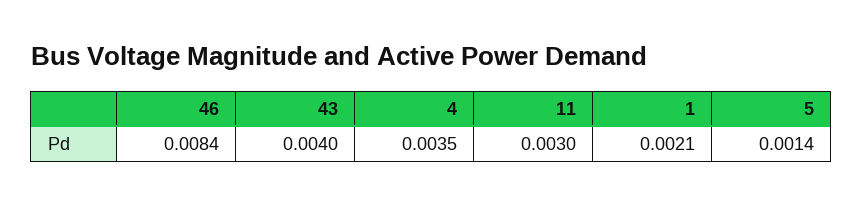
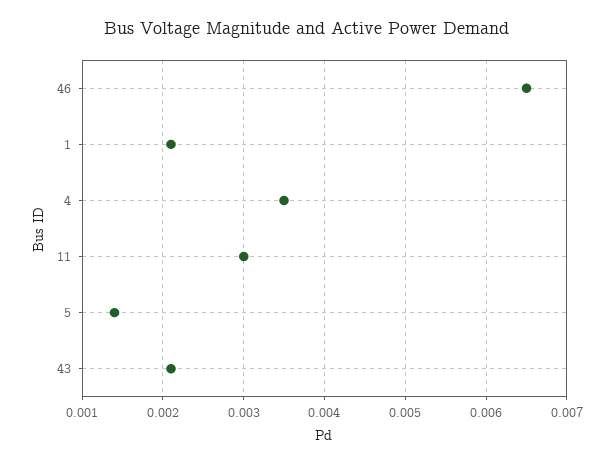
  {
-   "46": 0.0084,
+   "46": 0.0065,
-   "43": 0.004,
+   "43": 0.0021,
    "4": 0.0035,
    "11": 0.003,
    "1": 0.0021,
    "5": 0.0014
  }

